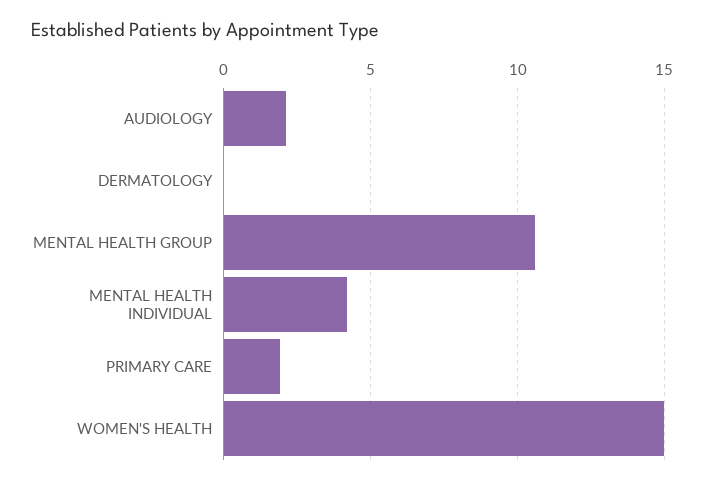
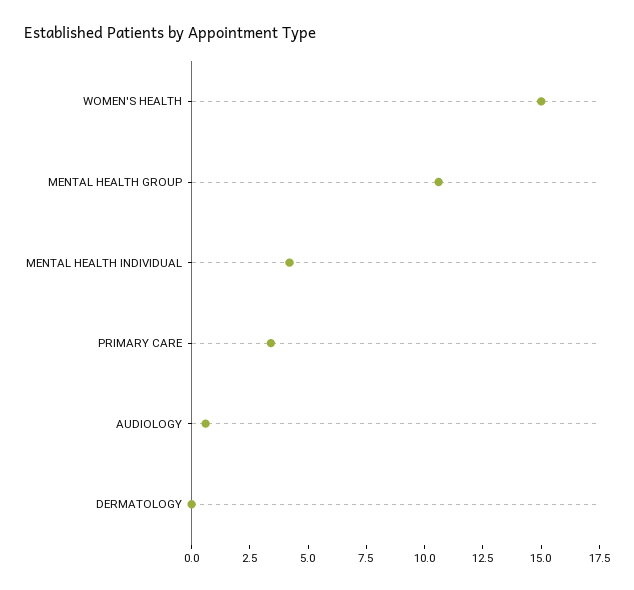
  {
-   "AUDIOLOGY": 2,
+   "AUDIOLOGY": 0.5,
    "DERMATOLOGY": 0,
    "MENTAL HEALTH GROUP": 10.5,
    "MENTAL HEALTH INDIVIDUAL": 4,
-   "PRIMARY CARE": 2,
+   "PRIMARY CARE": 3.5,
    "WOMEN'S HEALTH": 15
  }

